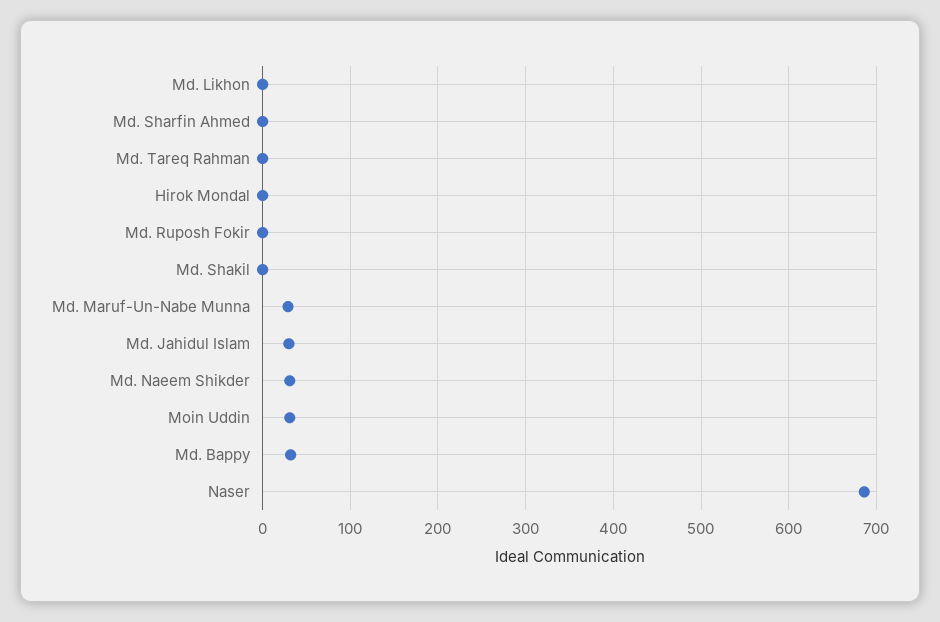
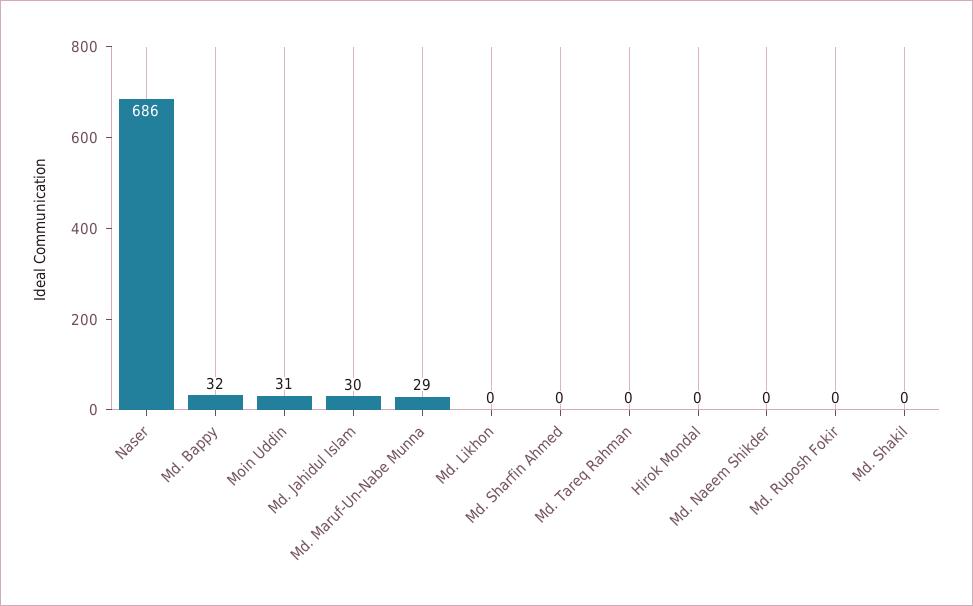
  {
    "Md. Likhon": 0,
    "Md. Sharfin Ahmed": 0,
    "Md. Tareq Rahman": 0,
    "Hirok Mondal": 0,
    "Md. Ruposh Fokir": 0,
    "Md. Shakil": 0,
    "Md. Maruf-Un-Nabe Munna": 29,
    "Md. Jahidul Islam": 30,
-   "Md. Naeem Shikder": 30,
+   "Md. Naeem Shikder": 0,
    "Moin Uddin": 31,
    "Md. Bappy": 32,
    "Naser": 686
  }

